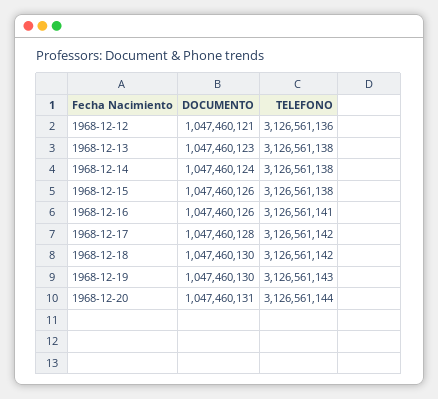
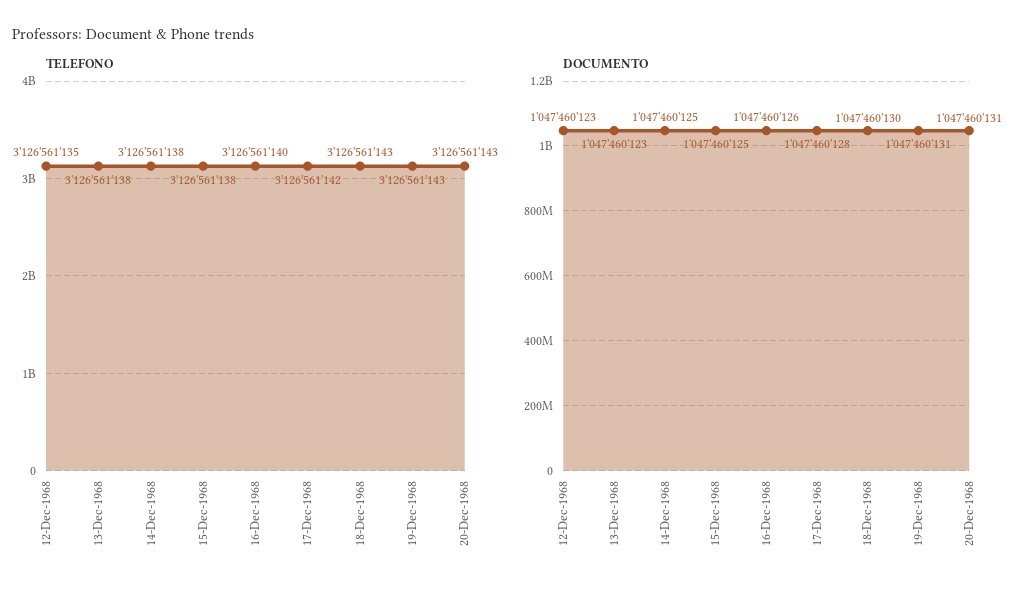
  {
    "DOCUMENTO": {
-     "1968-12-12": 1047460121,
+     "1968-12-12": 1047460123,
      "1968-12-13": 1047460123,
-     "1968-12-14": 1047460124,
+     "1968-12-14": 1047460125,
-     "1968-12-15": 1047460126,
+     "1968-12-15": 1047460125,
      "1968-12-16": 1047460126,
      "1968-12-17": 1047460128,
      "1968-12-18": 1047460130,
-     "1968-12-19": 1047460130,
+     "1968-12-19": 1047460131,
      "1968-12-20": 1047460131
    },
    "TELEFONO": {
-     "1968-12-12": 3126561136,
+     "1968-12-12": 3126561135,
      "1968-12-13": 3126561138,
      "1968-12-14": 3126561138,
      "1968-12-15": 3126561138,
-     "1968-12-16": 3126561141,
+     "1968-12-16": 3126561140,
      "1968-12-17": 3126561142,
-     "1968-12-18": 3126561142,
+     "1968-12-18": 3126561143,
      "1968-12-19": 3126561143,
-     "1968-12-20": 3126561144
+     "1968-12-20": 3126561143
    }
  }

